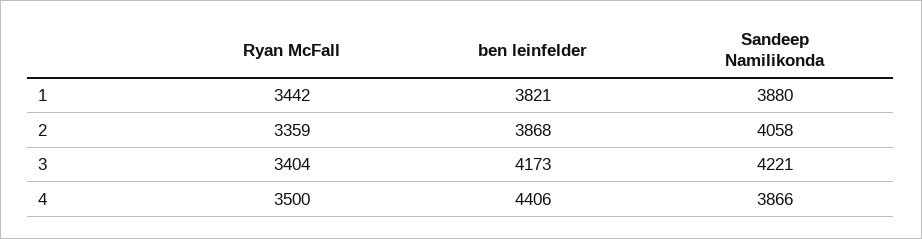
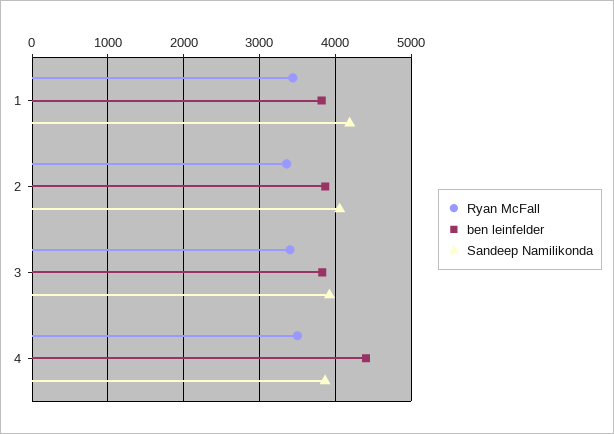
  {
    "Ryan McFall": {
      "1": 3442,
      "2": 3359,
      "3": 3404,
      "4": 3500
    },
    "ben leinfelder": {
      "1": 3821,
      "2": 3868,
-     "3": 4173,
+     "3": 3800,
      "4": 4406
    },
    "Sandeep Namilikonda": {
-     "1": 3880,
+     "1": 4200,
      "2": 4058,
-     "3": 4221,
+     "3": 3900,
      "4": 3866
    }
  }

